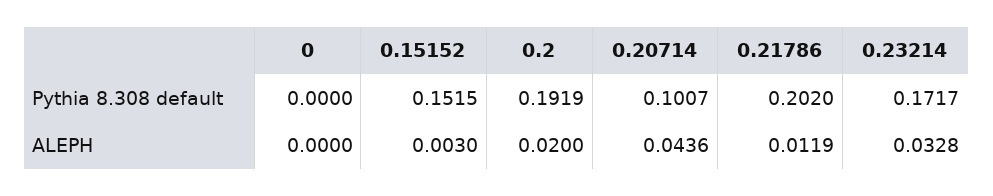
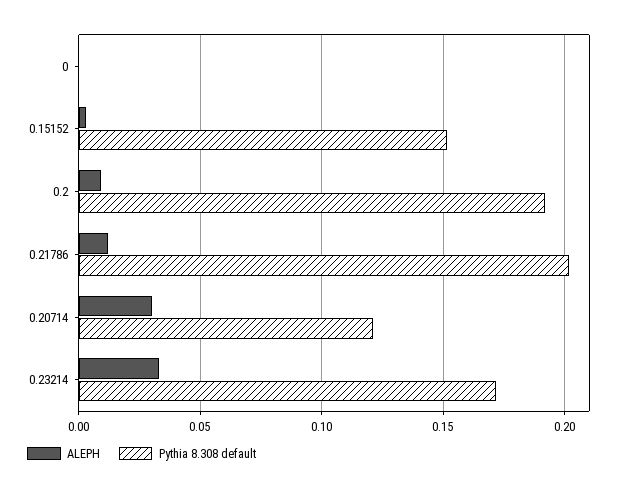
  {
    "Pythia 8.308 default": {
      "0": 0,
      "0.15152": 0.1515,
      "0.2": 0.1919,
-     "0.20714": 0.1007,
+     "0.20714": 0.12,
      "0.21786": 0.202,
      "0.23214": 0.1717
    },
    "ALEPH": {
      "0": 0,
      "0.15152": 0.003,
-     "0.2": 0.02,
+     "0.2": 0.01,
-     "0.20714": 0.0436,
+     "0.20714": 0.03,
      "0.21786": 0.0119,
      "0.23214": 0.0328
    }
  }

